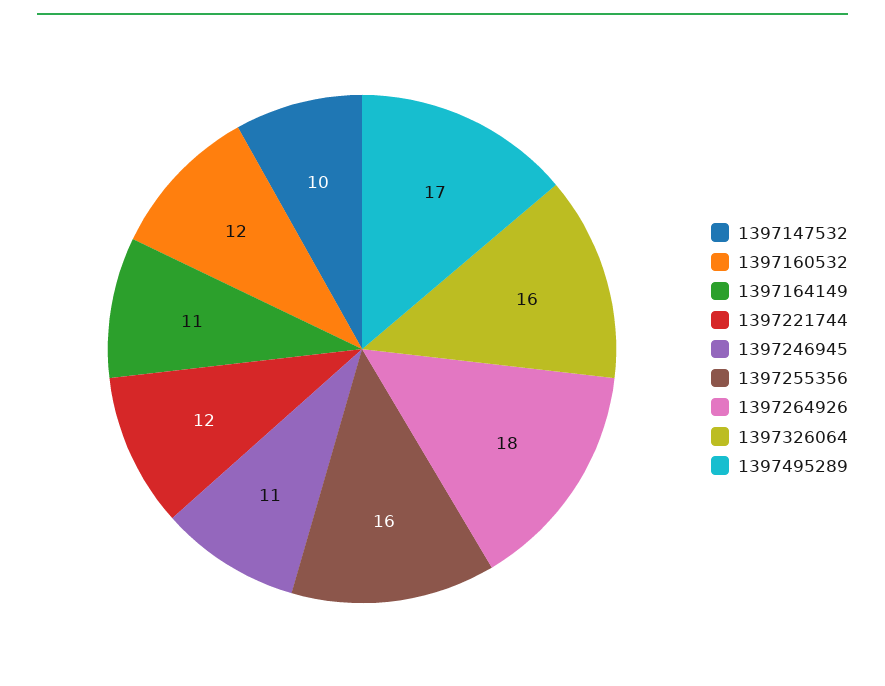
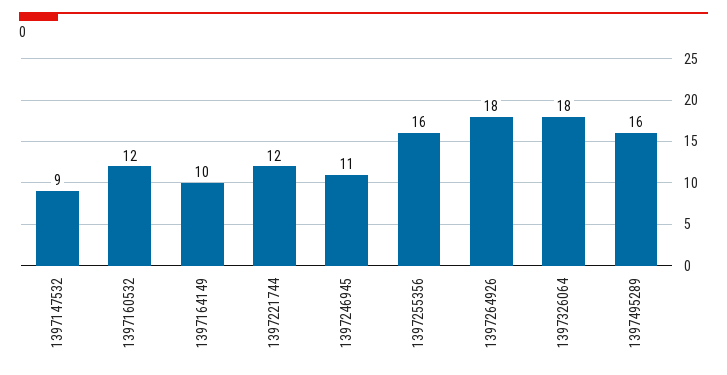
  {
-   "1397147532": 10,
+   "1397147532": 9,
    "1397160532": 12,
-   "1397164149": 11,
+   "1397164149": 10,
    "1397221744": 12,
    "1397246945": 11,
    "1397255356": 16,
    "1397264926": 18,
-   "1397326064": 16,
+   "1397326064": 18,
-   "1397495289": 17
+   "1397495289": 16
  }

